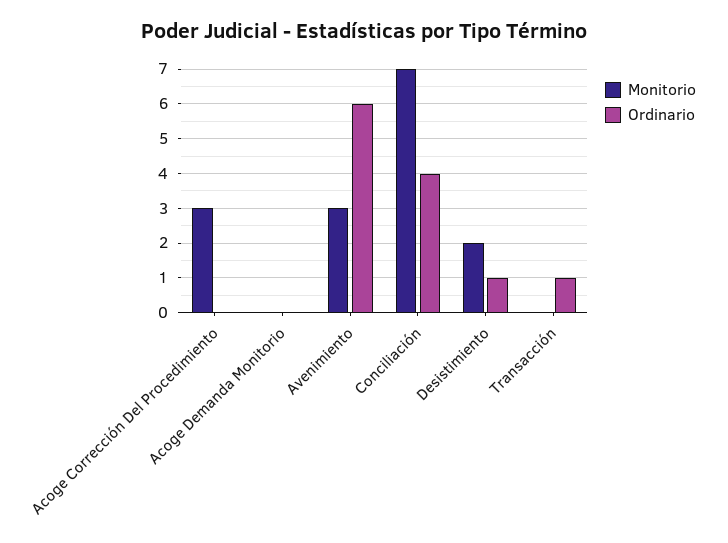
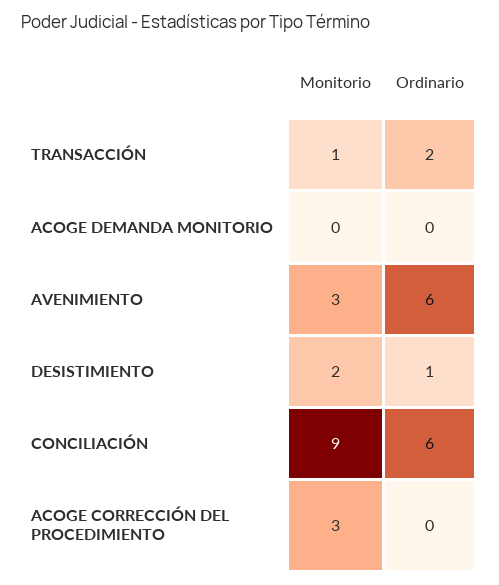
  {
    "Monitorio": {
      "Acoge Corrección Del Procedimiento": 3,
      "Acoge Demanda Monitorio": 0,
      "Avenimiento": 3,
-     "Conciliación": 7,
+     "Conciliación": 9,
      "Desistimiento": 2,
-     "Transacción": 0
+     "Transacción": 1
    },
    "Ordinario": {
      "Acoge Corrección Del Procedimiento": 0,
      "Acoge Demanda Monitorio": 0,
      "Avenimiento": 6,
-     "Conciliación": 4,
+     "Conciliación": 6,
      "Desistimiento": 1,
-     "Transacción": 1
+     "Transacción": 2
    }
  }

